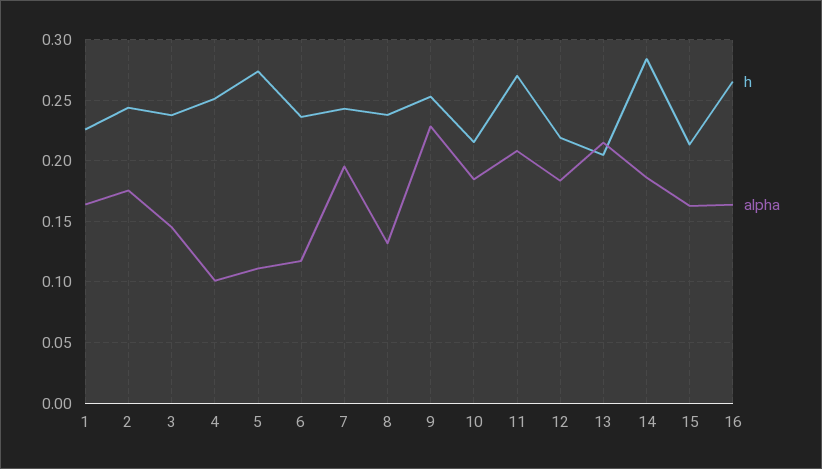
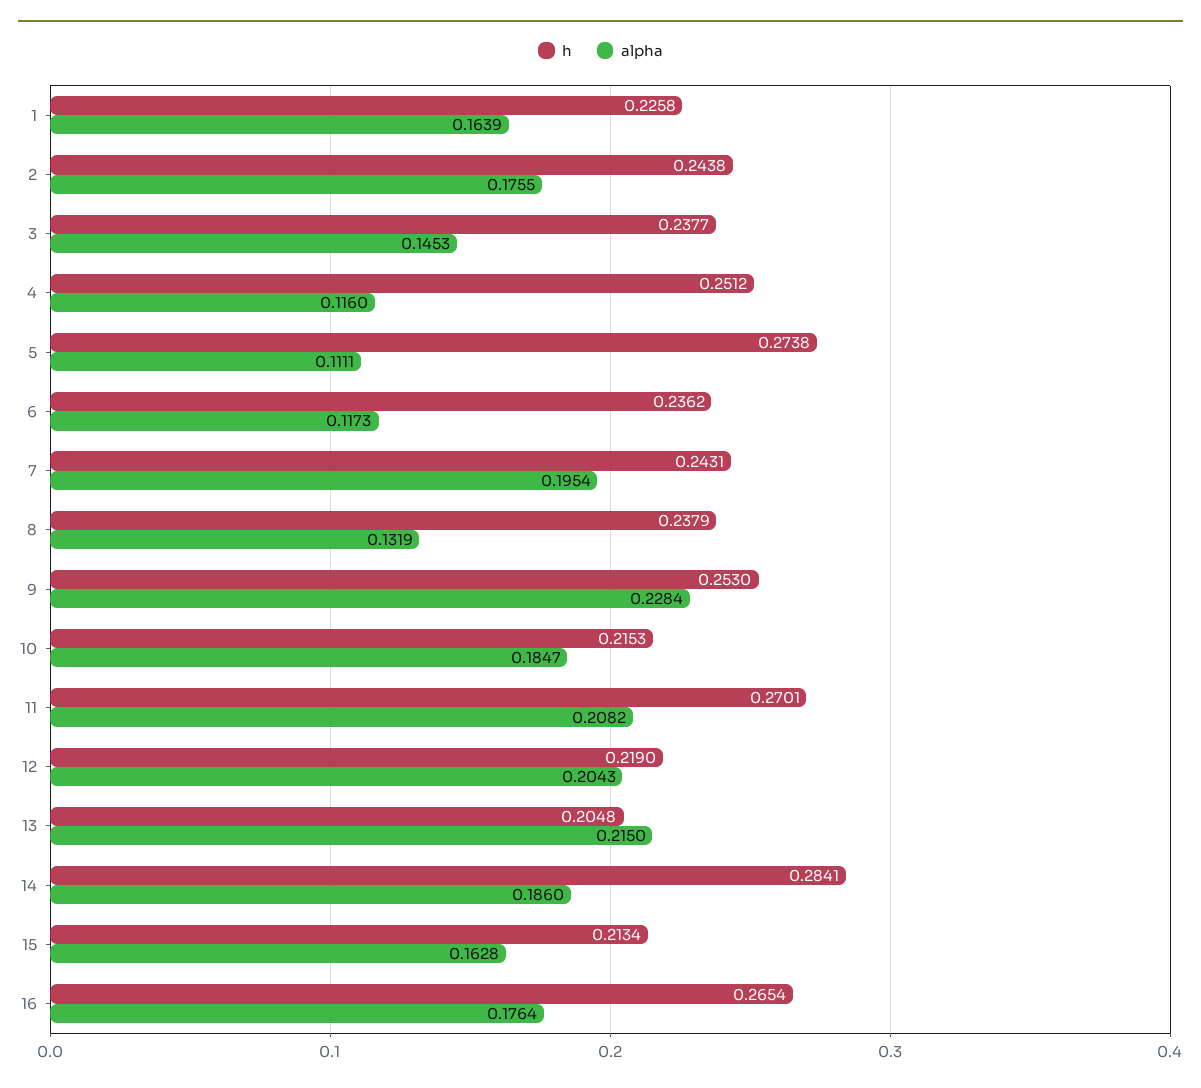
  {
    "h": {
      "1": 0.2258,
      "2": 0.2438,
      "3": 0.2377,
      "4": 0.2512,
      "5": 0.2738,
      "6": 0.2362,
      "7": 0.2431,
      "8": 0.2379,
      "9": 0.253,
      "10": 0.2153,
      "11": 0.2701,
      "12": 0.219,
      "13": 0.2048,
      "14": 0.2841,
      "15": 0.2134,
      "16": 0.2654
    },
    "alpha": {
      "1": 0.1639,
      "2": 0.1755,
      "3": 0.1453,
-     "4": 0.1,
+     "4": 0.116,
      "5": 0.1111,
      "6": 0.1173,
      "7": 0.1954,
      "8": 0.1319,
      "9": 0.2284,
      "10": 0.1847,
      "11": 0.2082,
-     "12": 0.185,
+     "12": 0.2043,
      "13": 0.215,
      "14": 0.186,
      "15": 0.1628,
-     "16": 0.165
+     "16": 0.1764
    }
  }

